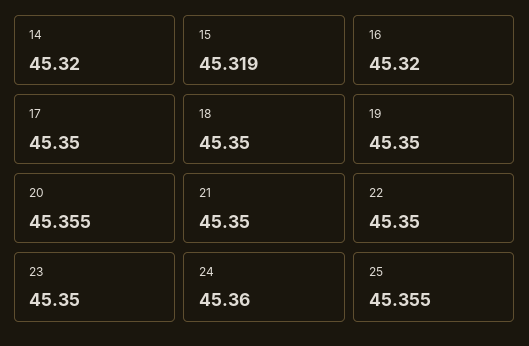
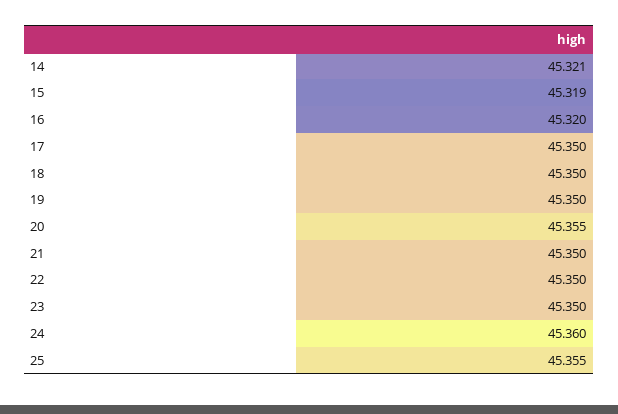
  {
-   "14": 45.32,
+   "14": 45.321,
    "15": 45.319,
    "16": 45.32,
    "17": 45.35,
    "18": 45.35,
    "19": 45.35,
    "20": 45.355,
    "21": 45.35,
    "22": 45.35,
    "23": 45.35,
    "24": 45.36,
    "25": 45.355
  }

